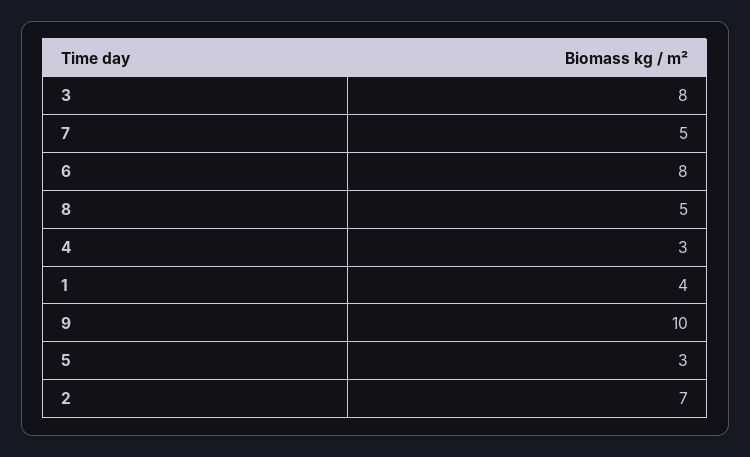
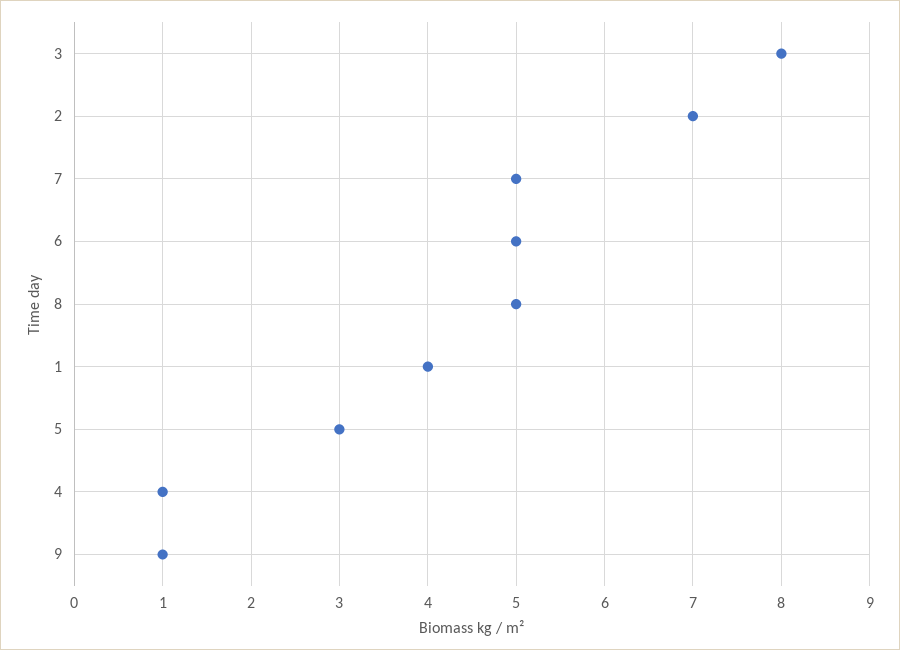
  {
    "3": 8,
    "7": 5,
-   "6": 8,
+   "6": 5,
    "8": 5,
-   "4": 3,
+   "4": 1,
    "1": 4,
-   "9": 10,
+   "9": 1,
    "5": 3,
    "2": 7
  }

